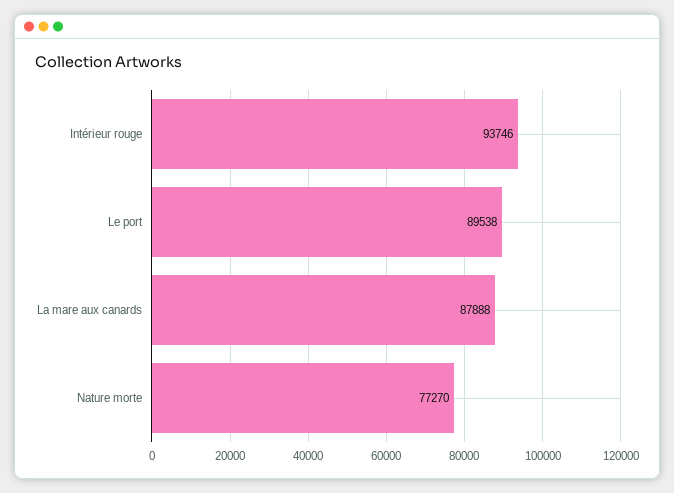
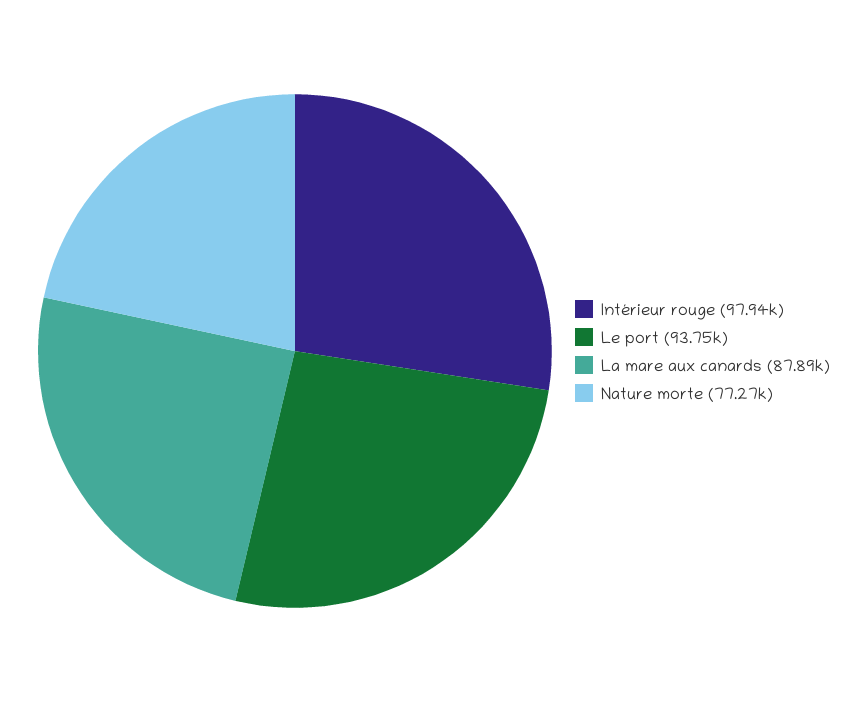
  {
-   "Intérieur rouge": 93746,
+   "Intérieur rouge": 97940,
-   "Le port": 89538,
+   "Le port": 93750,
    "La mare aux canards": 87888,
    "Nature morte": 77270
  }

